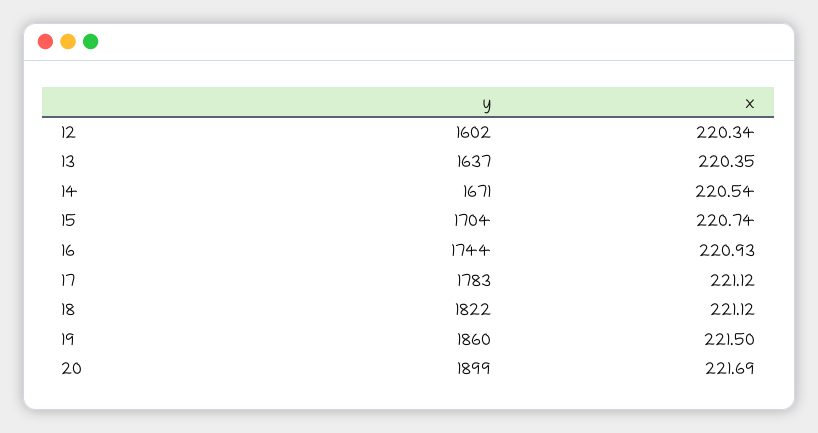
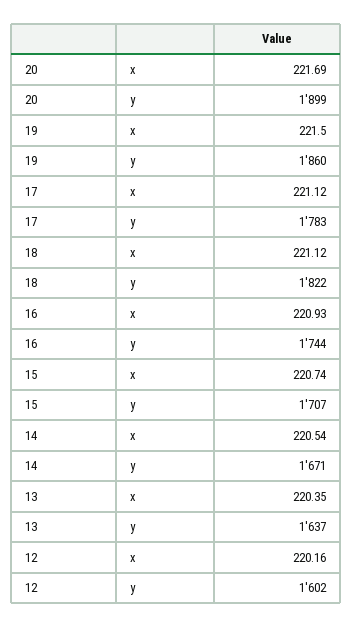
  {
    "y": {
      "12": 1602,
      "13": 1637,
      "14": 1671,
-     "15": 1704,
+     "15": 1707,
      "16": 1744,
      "17": 1783,
      "18": 1822,
      "19": 1860,
      "20": 1899
    },
    "x": {
-     "12": 220.34,
+     "12": 220.16,
      "13": 220.35,
      "14": 220.54,
      "15": 220.74,
      "16": 220.93,
      "17": 221.12,
      "18": 221.12,
      "19": 221.5,
      "20": 221.69
    }
  }

